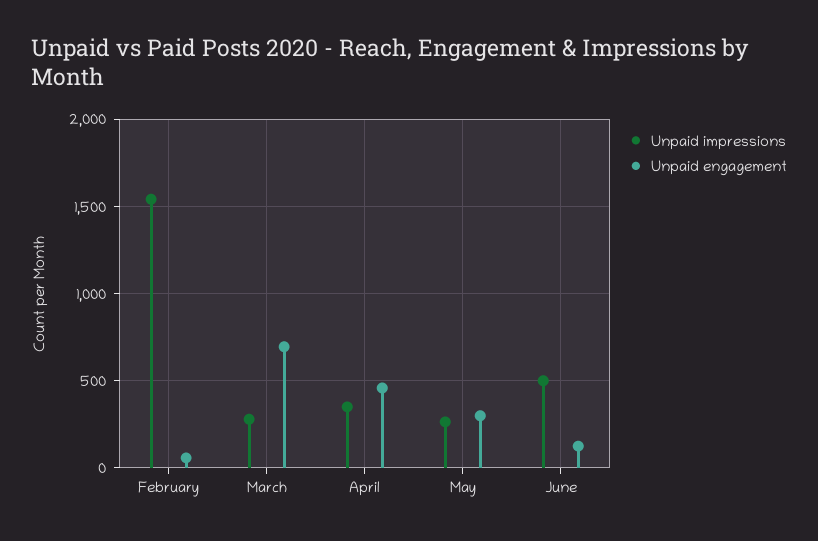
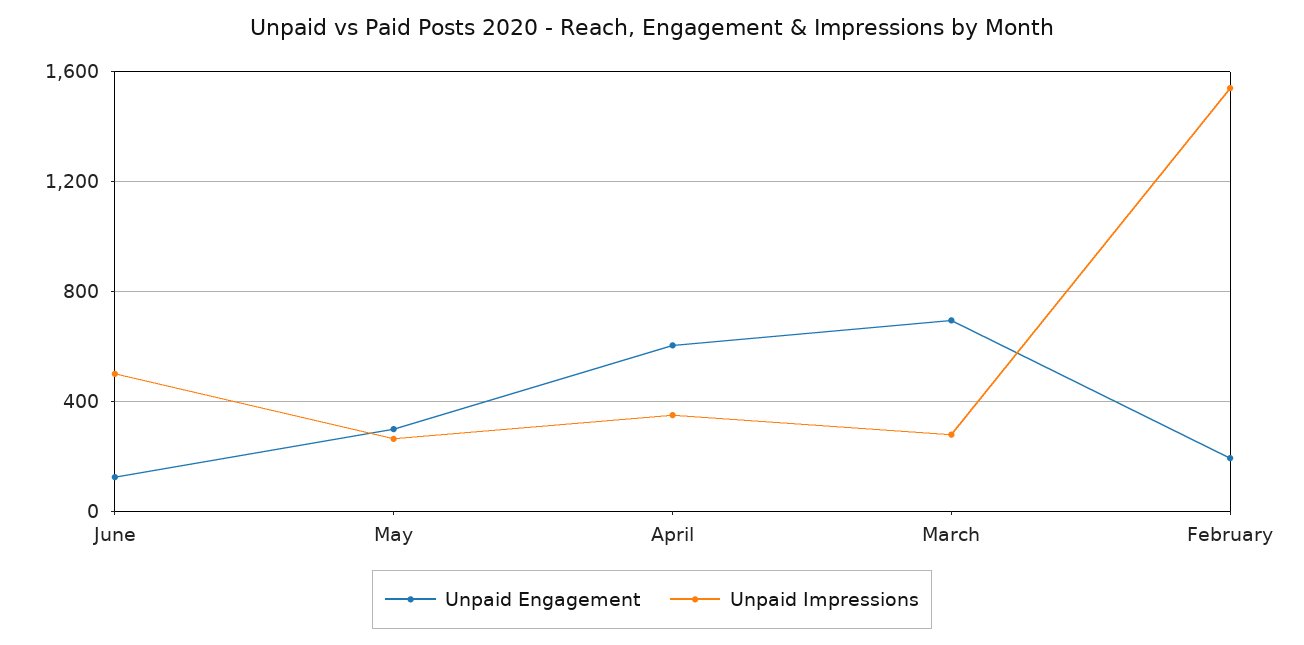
  {
    "Unpaid impressions": {
      "February": 1550,
      "March": 300,
      "April": 350,
      "May": 250,
      "June": 500
    },
    "Unpaid engagement": {
-     "February": 50,
+     "February": 200,
      "March": 700,
-     "April": 450,
+     "April": 600,
      "May": 300,
      "June": 150
    }
  }

